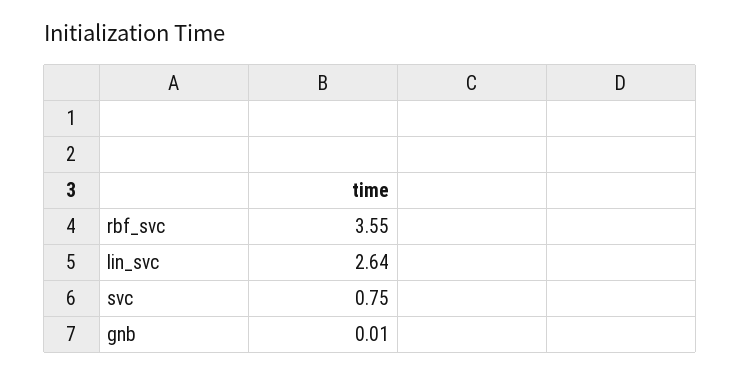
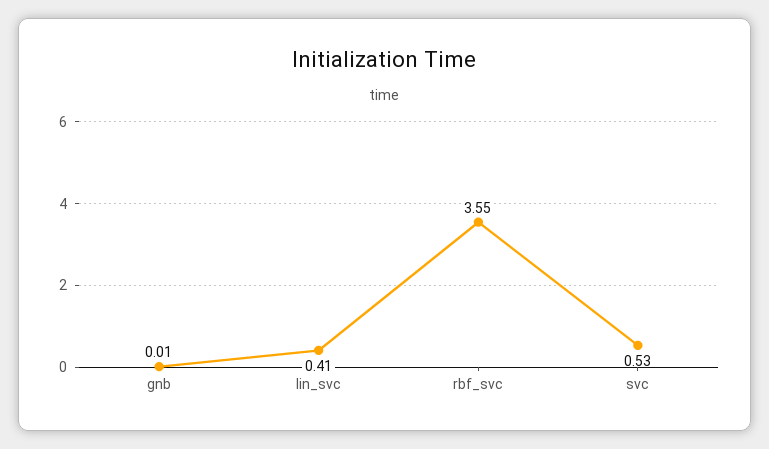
  {
    "rbf_svc": 3.55,
-   "lin_svc": 2.64,
+   "lin_svc": 0.41,
-   "svc": 0.75,
+   "svc": 0.53,
    "gnb": 0.01
  }

